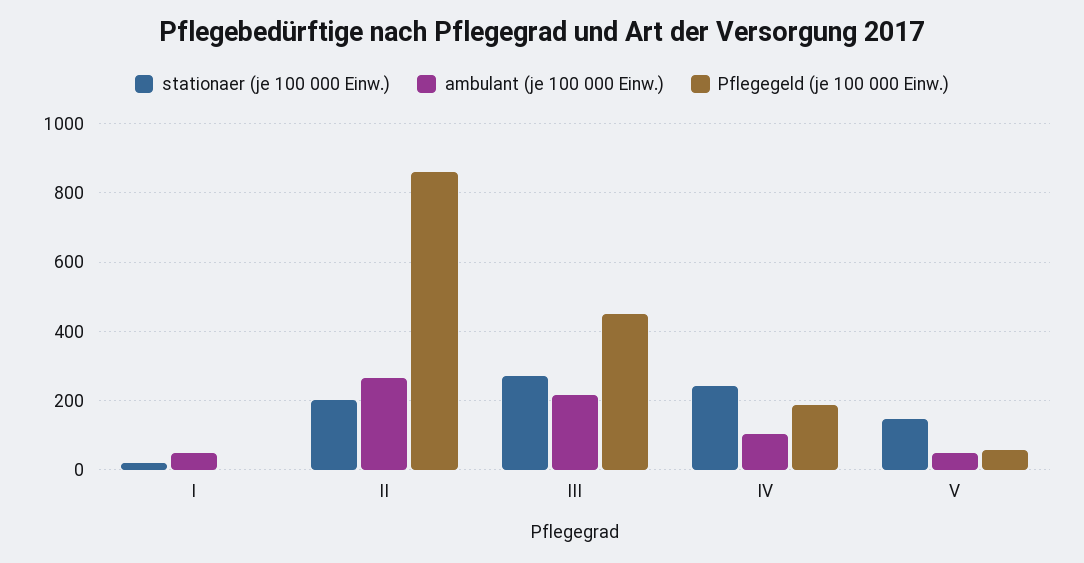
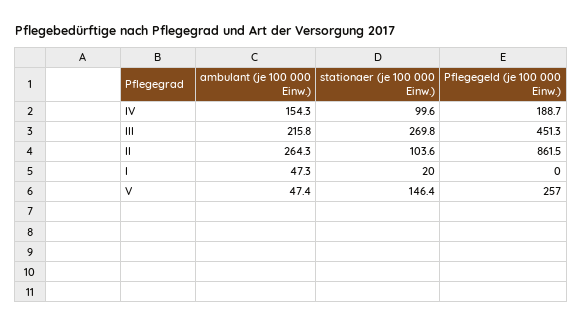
  {
    "stationaer (je 100 000 Einw.)": {
      "I": 20,
-     "II": 200,
+     "II": 103.6,
      "III": 269.8,
-     "IV": 240,
+     "IV": 99.6,
      "V": 146.4
    },
    "ambulant (je 100 000 Einw.)": {
      "I": 47.3,
      "II": 264.3,
      "III": 215.8,
-     "IV": 100,
+     "IV": 154.3,
      "V": 47.4
    },
    "Pflegegeld (je 100 000 Einw.)": {
      "I": 0,
      "II": 861.5,
      "III": 451.3,
      "IV": 188.7,
-     "V": 60
+     "V": 257
    }
  }

